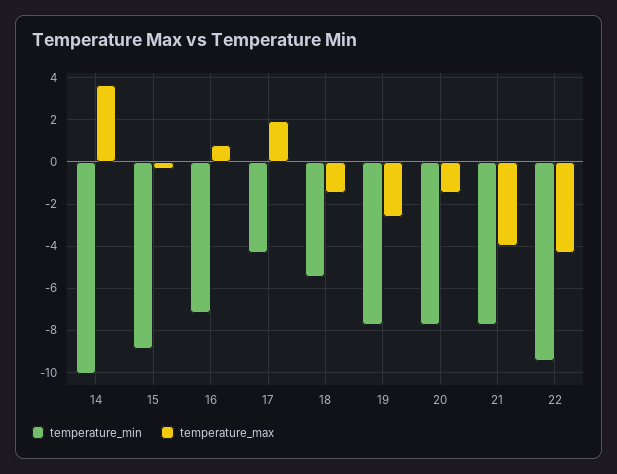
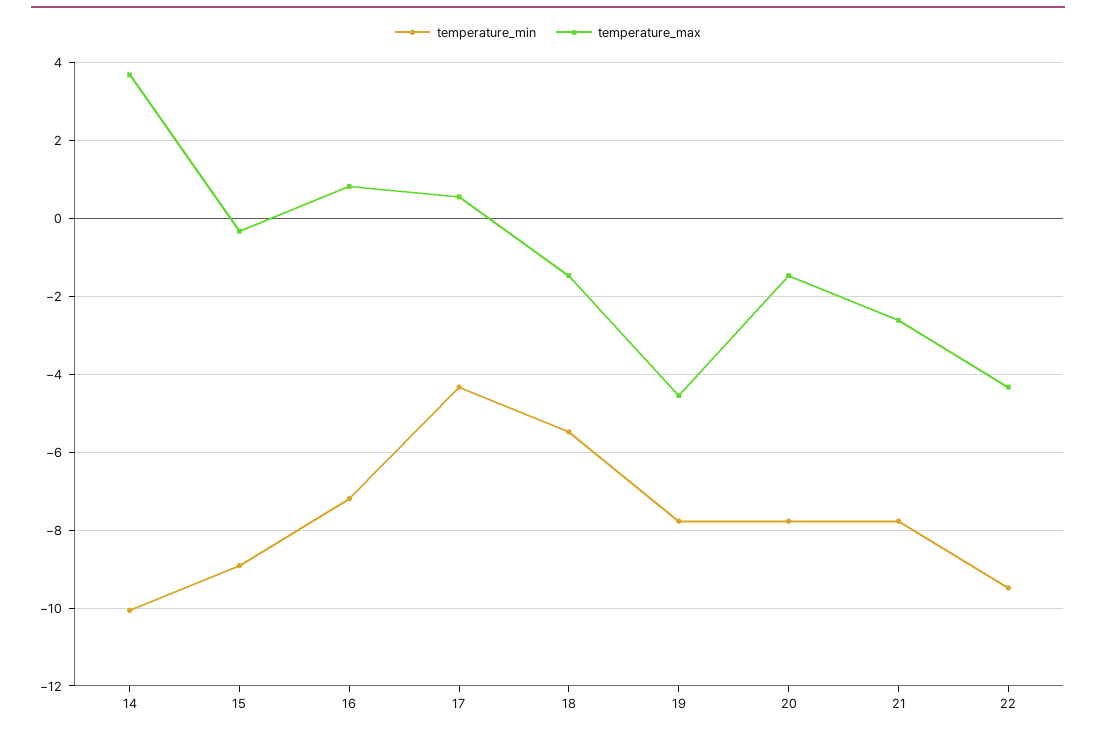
  {
    "temperature_min": {
      "14": -10,
      "15": -9,
      "16": -7.2,
      "17": -4.4,
      "18": -5.4,
      "19": -7.8,
      "20": -7.8,
      "21": -7.8,
      "22": -9.4
    },
    "temperature_max": {
      "14": 3.6,
      "15": -0.4,
      "16": 0.8,
-     "17": 2,
+     "17": 0.6,
      "18": -1.4,
-     "19": -2.5,
+     "19": -4.6,
      "20": -1.4,
-     "21": -4,
+     "21": -2.6,
      "22": -4.4
    }
  }

